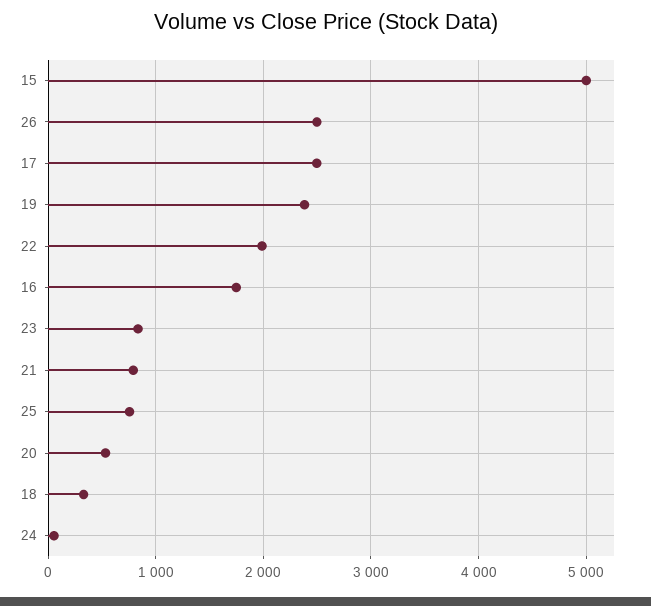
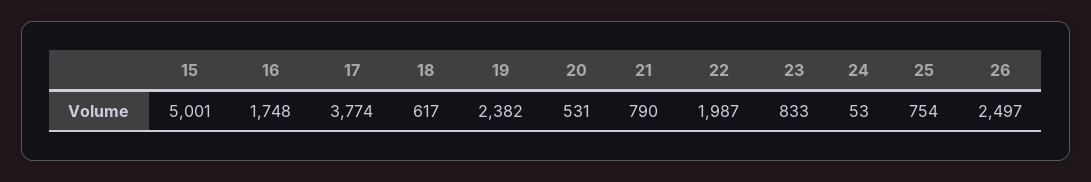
  {
    "15": 5001,
    "26": 2497,
-   "17": 2500,
+   "17": 3774,
    "19": 2382,
    "22": 1987,
    "16": 1748,
    "23": 833,
    "21": 790,
    "25": 754,
    "20": 531,
-   "18": 300,
+   "18": 617,
    "24": 53
  }

